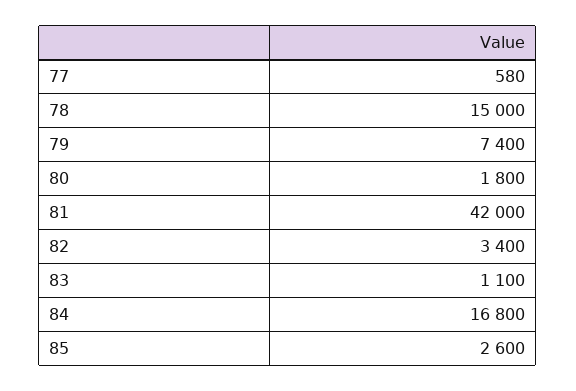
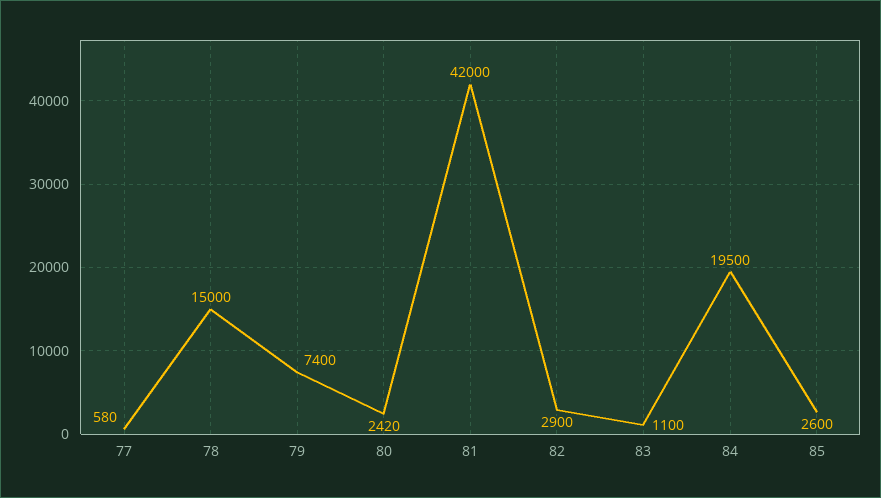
  {
    "77": 580,
    "78": 15000,
    "79": 7400,
-   "80": 1800,
+   "80": 2420,
    "81": 42000,
-   "82": 3400,
+   "82": 2900,
    "83": 1100,
-   "84": 16800,
+   "84": 19500,
    "85": 2600
  }

